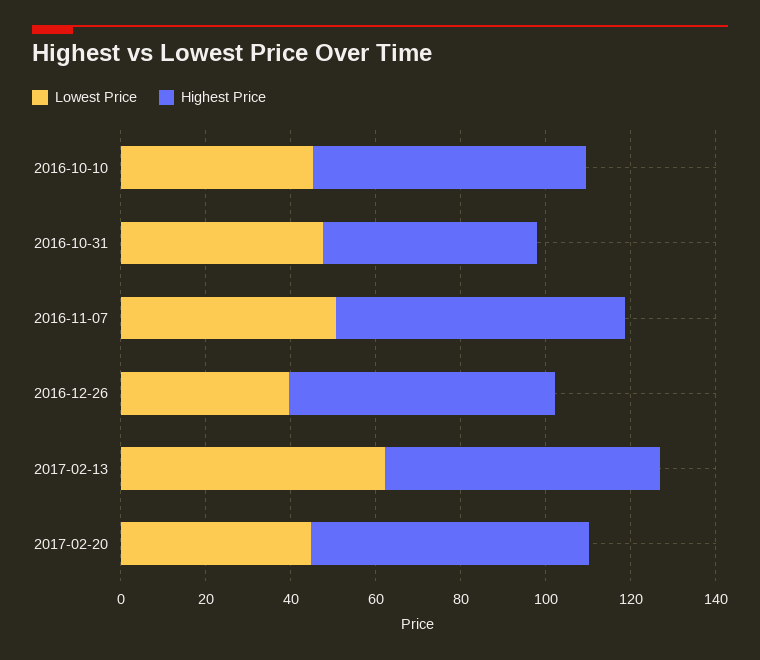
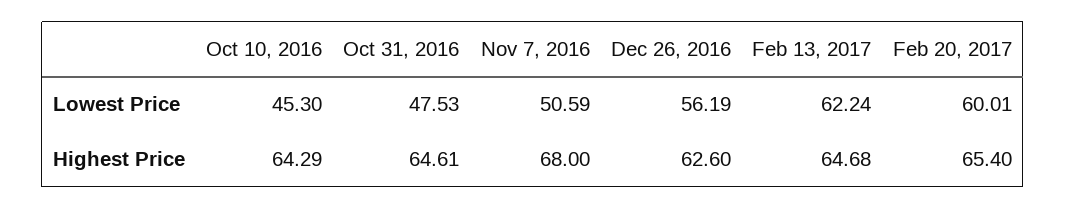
  {
    "Lowest Price": {
      "2016-10-10": 45.3,
      "2016-10-31": 47.53,
      "2016-11-07": 50.59,
-     "2016-12-26": 40,
+     "2016-12-26": 56.19,
      "2017-02-13": 62.24,
-     "2017-02-20": 45
+     "2017-02-20": 60.01
    },
    "Highest Price": {
      "2016-10-10": 64.29,
-     "2016-10-31": 50,
+     "2016-10-31": 64.61,
      "2016-11-07": 68,
      "2016-12-26": 62.6,
      "2017-02-13": 64.68,
      "2017-02-20": 65.4
    }
  }

